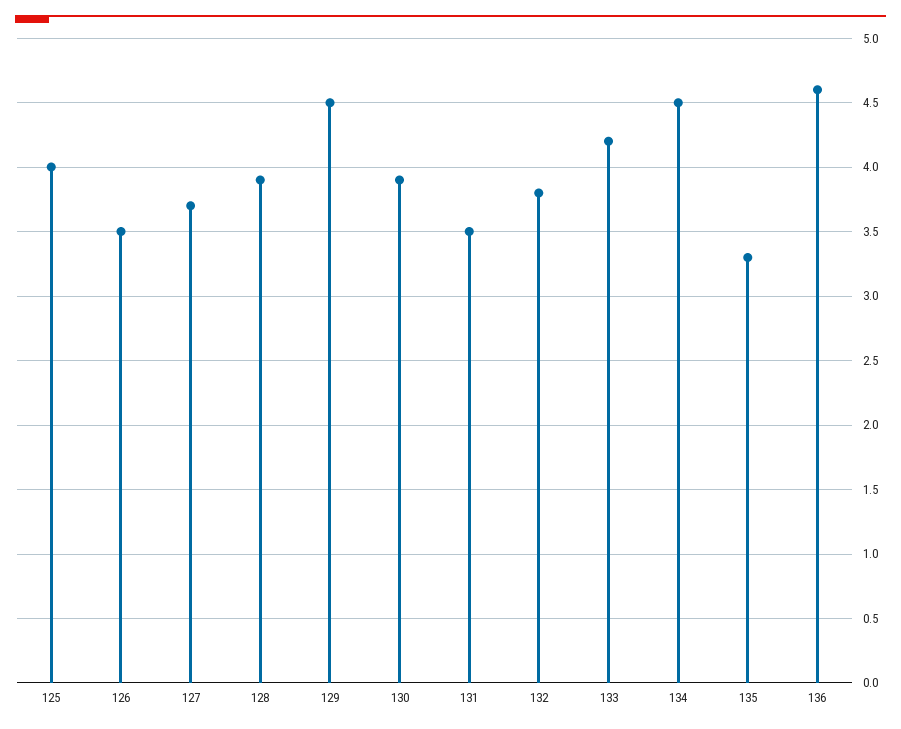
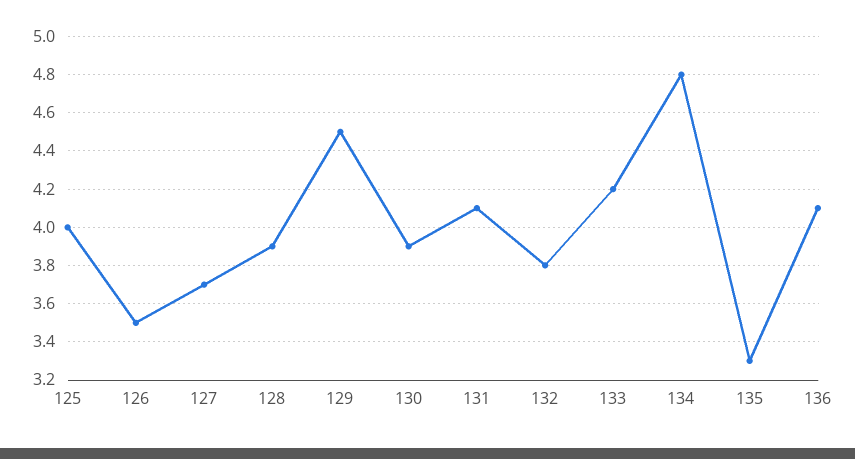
  {
    "125": 4,
    "126": 3.5,
    "127": 3.7,
    "128": 3.9,
    "129": 4.5,
    "130": 3.9,
-   "131": 3.5,
+   "131": 4.1,
    "132": 3.8,
    "133": 4.2,
-   "134": 4.5,
+   "134": 4.8,
    "135": 3.3,
-   "136": 4.6
+   "136": 4.1
  }

